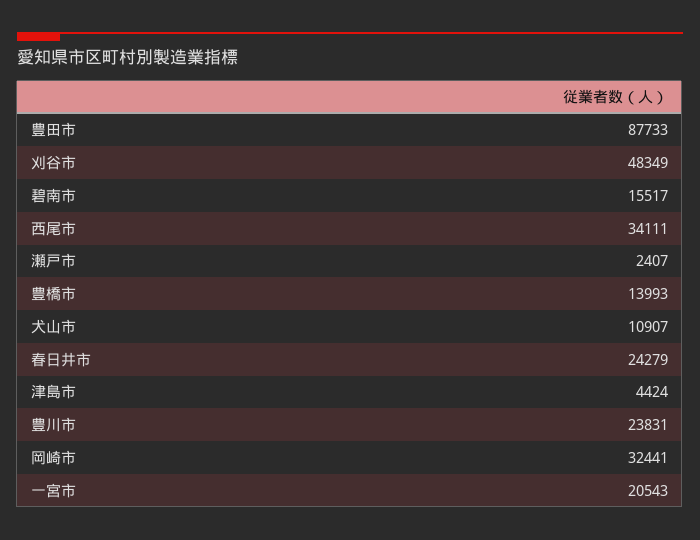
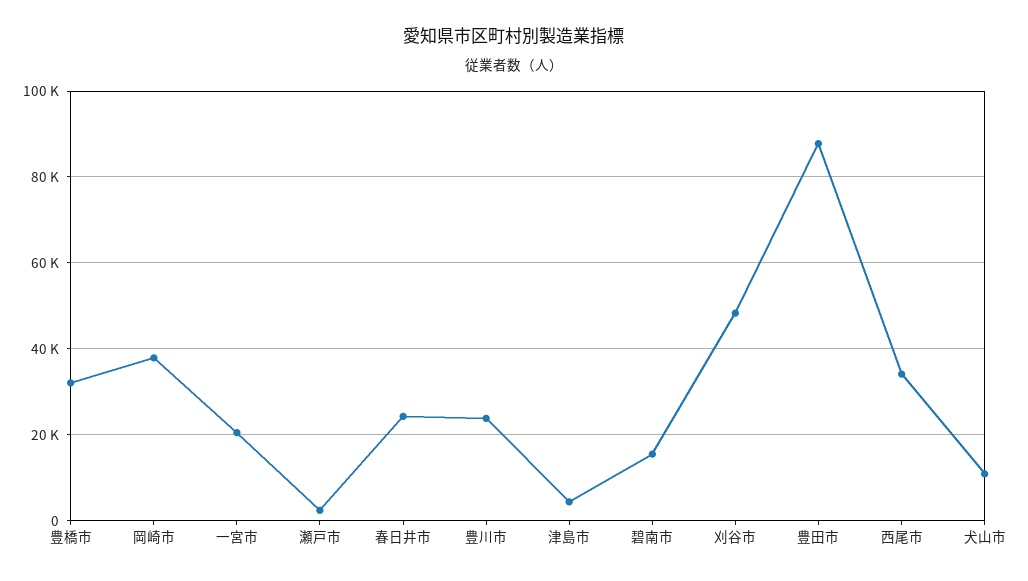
  {
    "豊田市": 87733,
    "刈谷市": 48349,
    "碧南市": 15517,
    "西尾市": 34111,
    "瀬戸市": 2407,
-   "豊橋市": 13993,
+   "豊橋市": 32000,
    "犬山市": 10907,
    "春日井市": 24279,
    "津島市": 4424,
    "豊川市": 23831,
-   "岡崎市": 32441,
+   "岡崎市": 38000,
    "一宮市": 20543
  }

